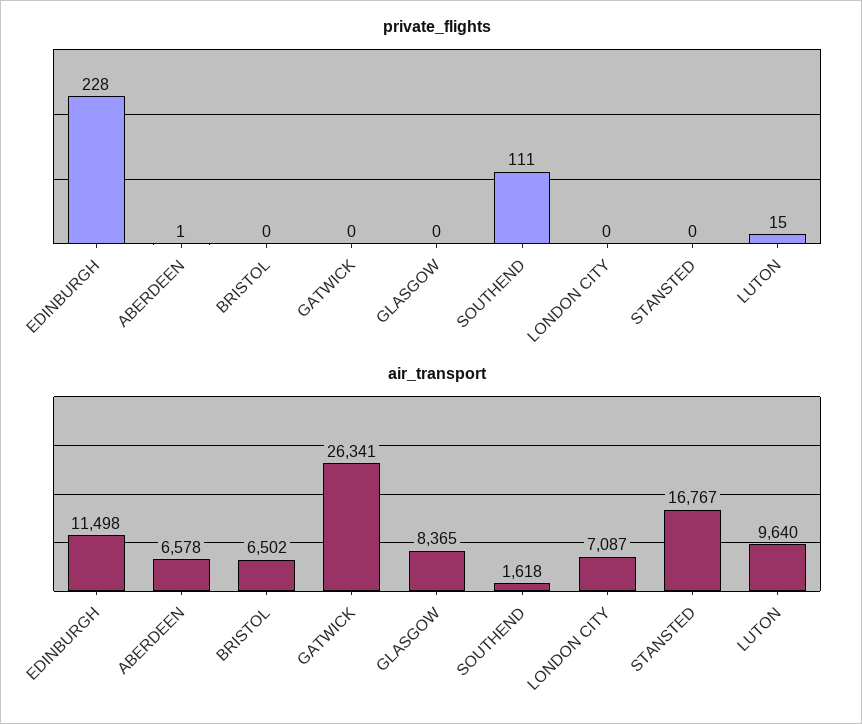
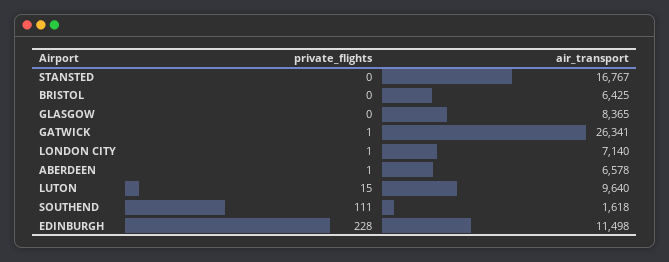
  {
    "private_flights": {
      "EDINBURGH": 228,
      "ABERDEEN": 1,
      "BRISTOL": 0,
-     "GATWICK": 0,
+     "GATWICK": 1,
      "GLASGOW": 0,
      "SOUTHEND": 111,
-     "LONDON CITY": 0,
+     "LONDON CITY": 1,
      "STANSTED": 0,
      "LUTON": 15
    },
    "air_transport": {
      "EDINBURGH": 11498,
      "ABERDEEN": 6578,
-     "BRISTOL": 6502,
+     "BRISTOL": 6425,
      "GATWICK": 26341,
      "GLASGOW": 8365,
      "SOUTHEND": 1618,
-     "LONDON CITY": 7087,
+     "LONDON CITY": 7140,
      "STANSTED": 16767,
      "LUTON": 9640
    }
  }

